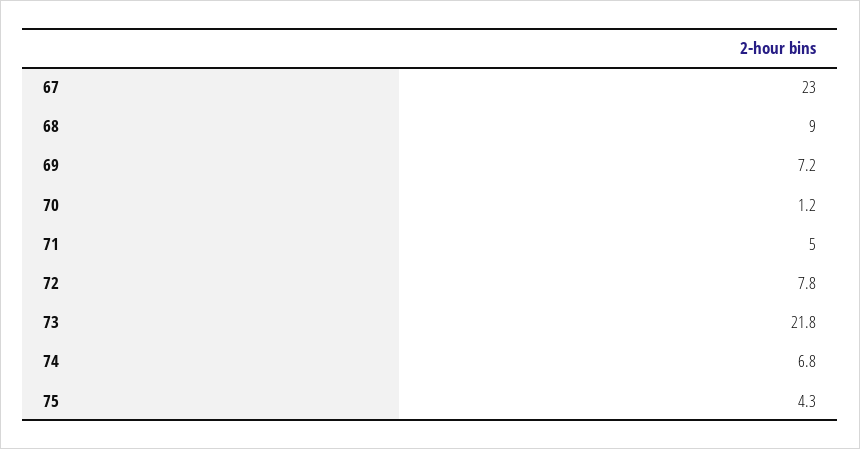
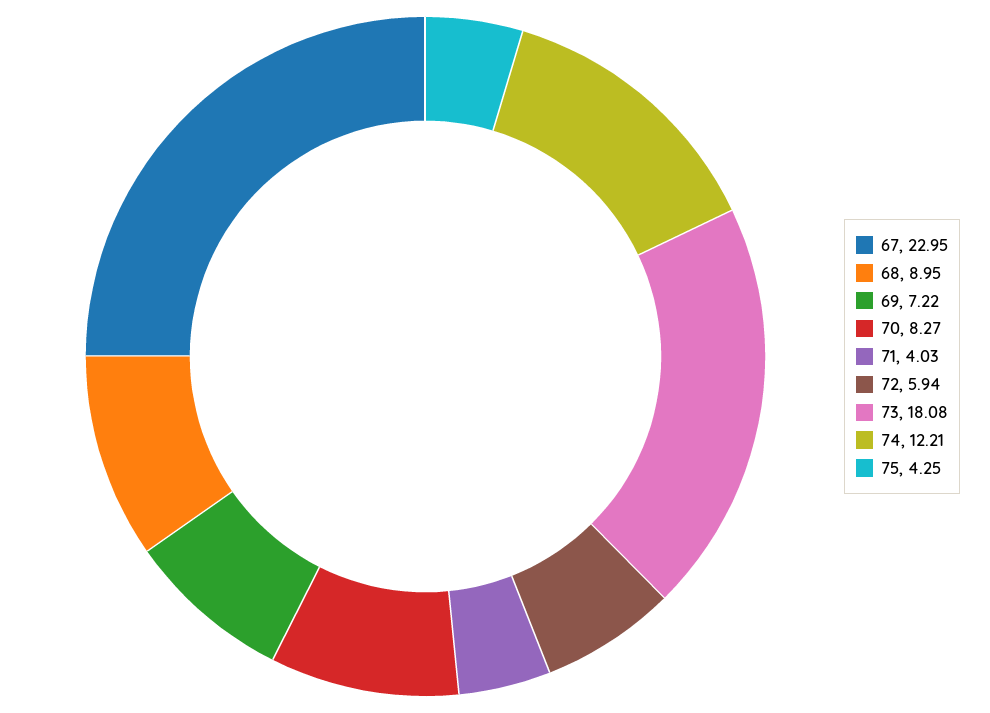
  {
    "67": 22.95,
    "68": 8.95,
    "69": 7.22,
-   "70": 1.2,
+   "70": 8.27,
-   "71": 5,
+   "71": 4.03,
-   "72": 7.8,
+   "72": 5.94,
-   "73": 21.8,
+   "73": 18.08,
-   "74": 6.8,
+   "74": 12.21,
    "75": 4.25
  }

